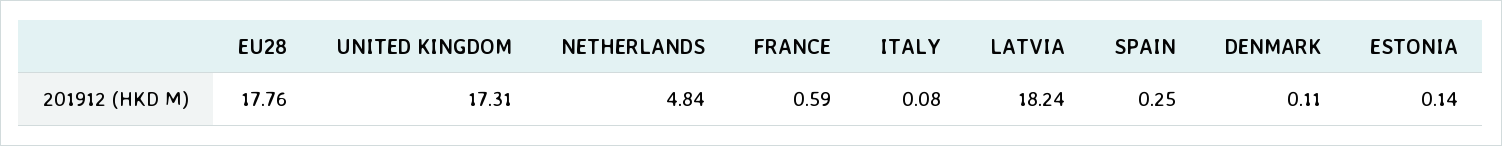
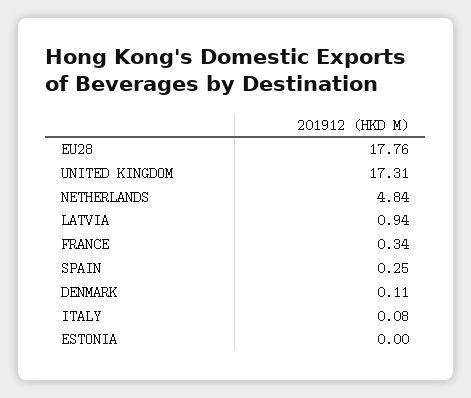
  {
    "EU28": 17.76,
    "UNITED KINGDOM": 17.31,
    "NETHERLANDS": 4.84,
-   "FRANCE": 0.59,
+   "FRANCE": 0.34,
    "ITALY": 0.08,
-   "LATVIA": 18.24,
+   "LATVIA": 0.94,
    "SPAIN": 0.25,
    "DENMARK": 0.11,
-   "ESTONIA": 0.14
+   "ESTONIA": 0
  }

